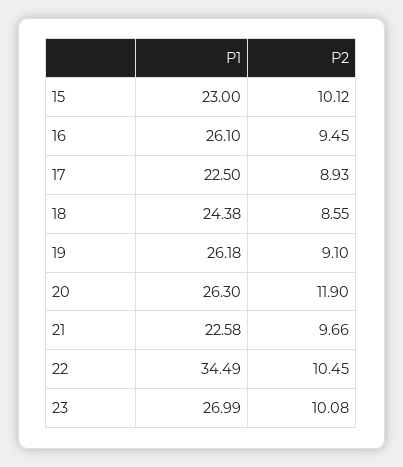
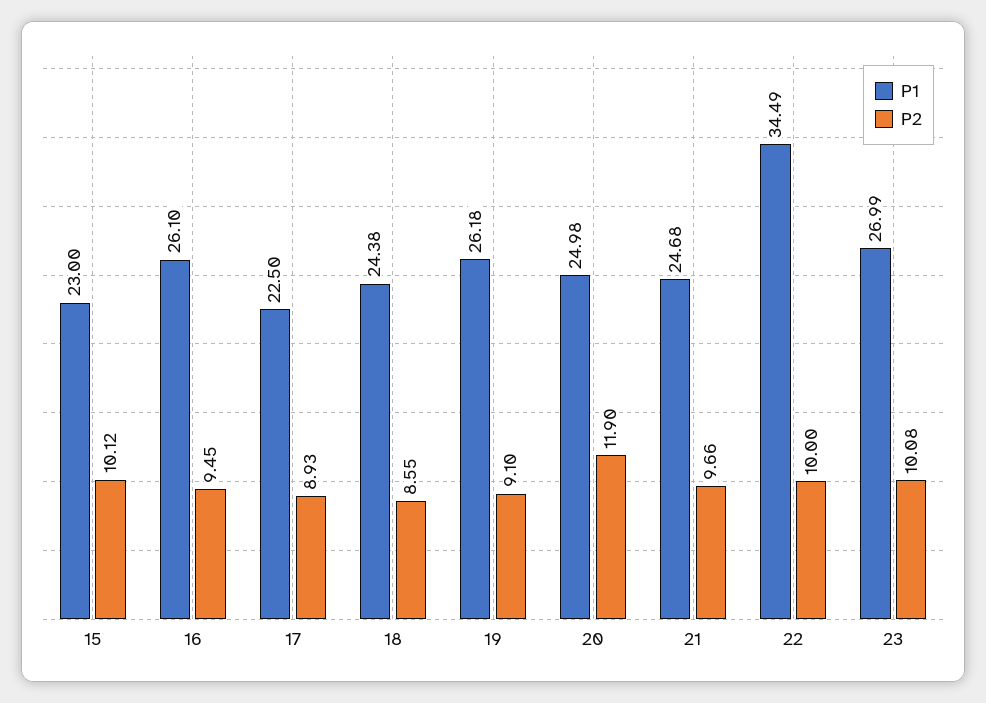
  {
    "P1": {
      "15": 23,
      "16": 26.1,
      "17": 22.5,
      "18": 24.38,
      "19": 26.18,
-     "20": 26.3,
+     "20": 24.98,
-     "21": 22.58,
+     "21": 24.68,
      "22": 34.49,
      "23": 26.99
    },
    "P2": {
      "15": 10.12,
      "16": 9.45,
      "17": 8.93,
      "18": 8.55,
      "19": 9.1,
      "20": 11.9,
      "21": 9.66,
-     "22": 10.45,
+     "22": 10,
      "23": 10.08
    }
  }

